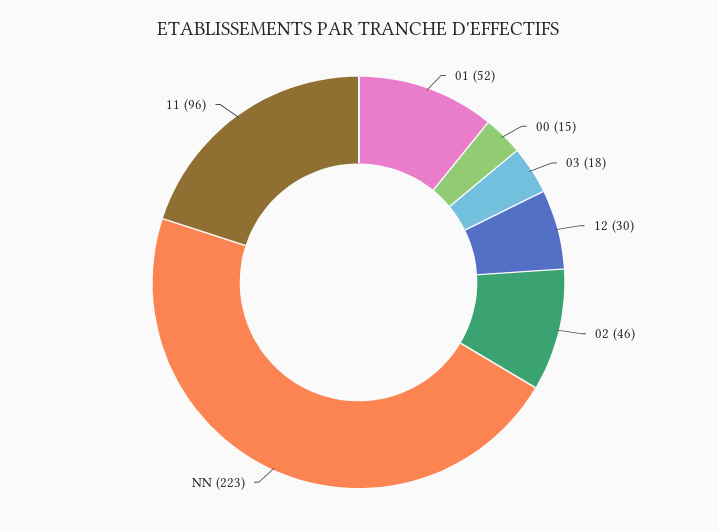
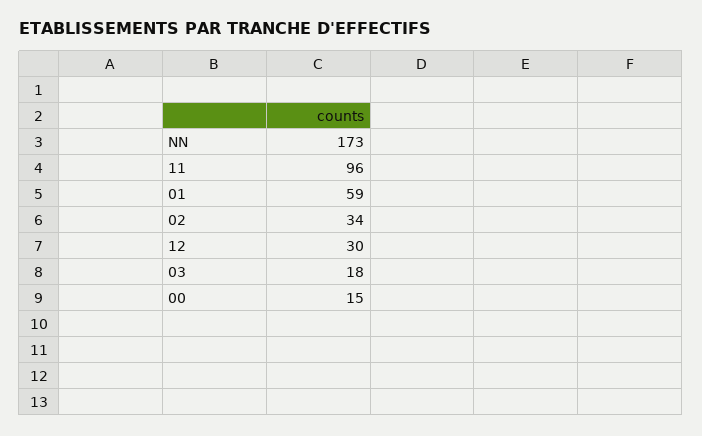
  {
-   "01": 52,
+   "01": 59,
    "00": 15,
    "03": 18,
    "12": 30,
-   "02": 46,
+   "02": 34,
-   "NN": 223,
+   "NN": 173,
    "11": 96
  }

